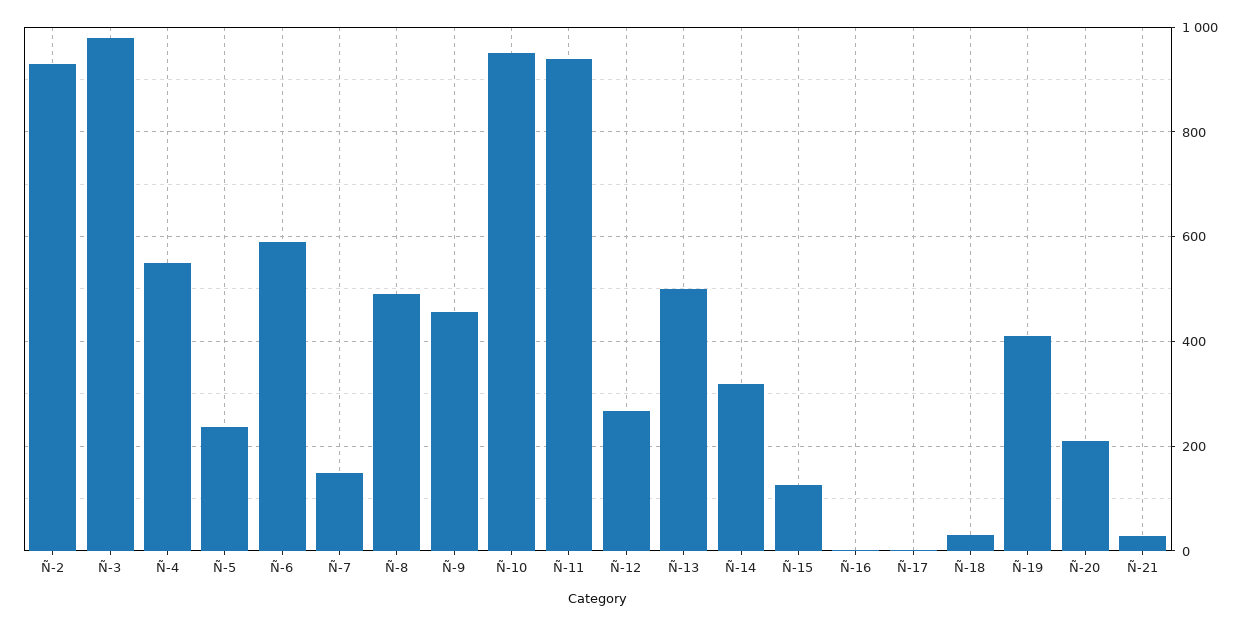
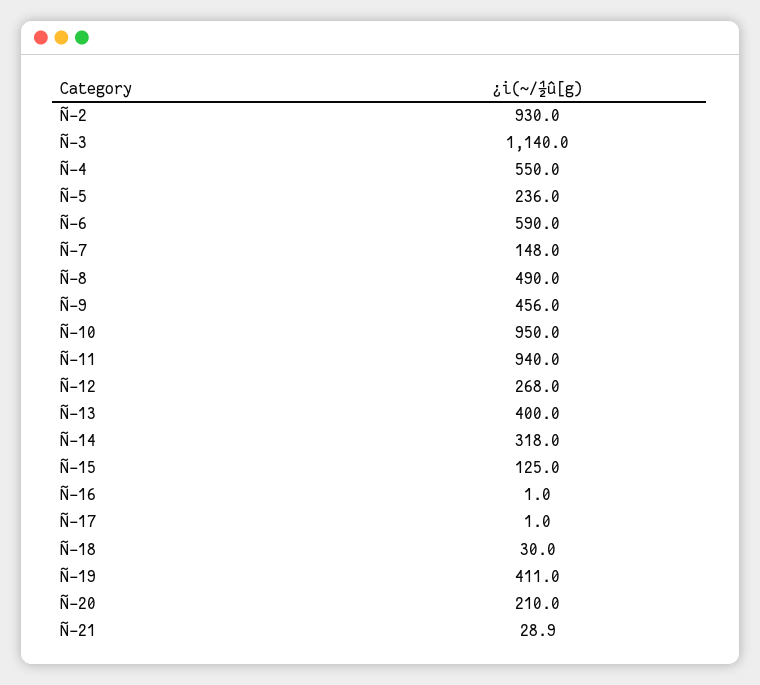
  {
    "Ñ-2": 930,
-   "Ñ-3": 980,
+   "Ñ-3": 1140,
    "Ñ-4": 550,
    "Ñ-5": 236,
    "Ñ-6": 590,
    "Ñ-7": 148,
    "Ñ-8": 490,
    "Ñ-9": 456,
    "Ñ-10": 950,
    "Ñ-11": 940,
    "Ñ-12": 268,
-   "Ñ-13": 500,
+   "Ñ-13": 400,
    "Ñ-14": 318,
    "Ñ-15": 125,
    "Ñ-16": 1,
    "Ñ-17": 1,
    "Ñ-18": 30,
    "Ñ-19": 411,
    "Ñ-20": 210,
    "Ñ-21": 28.9
  }

